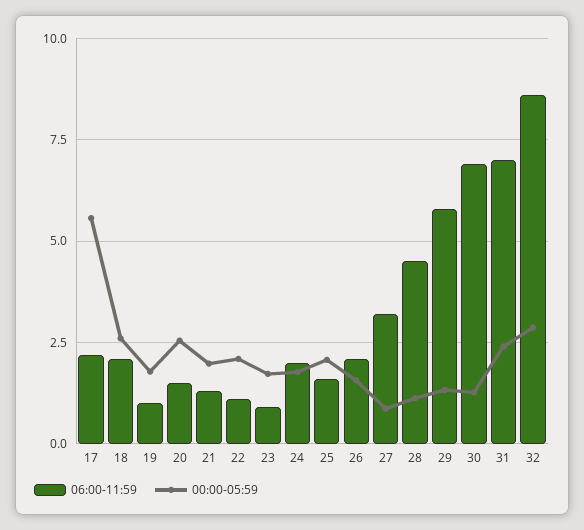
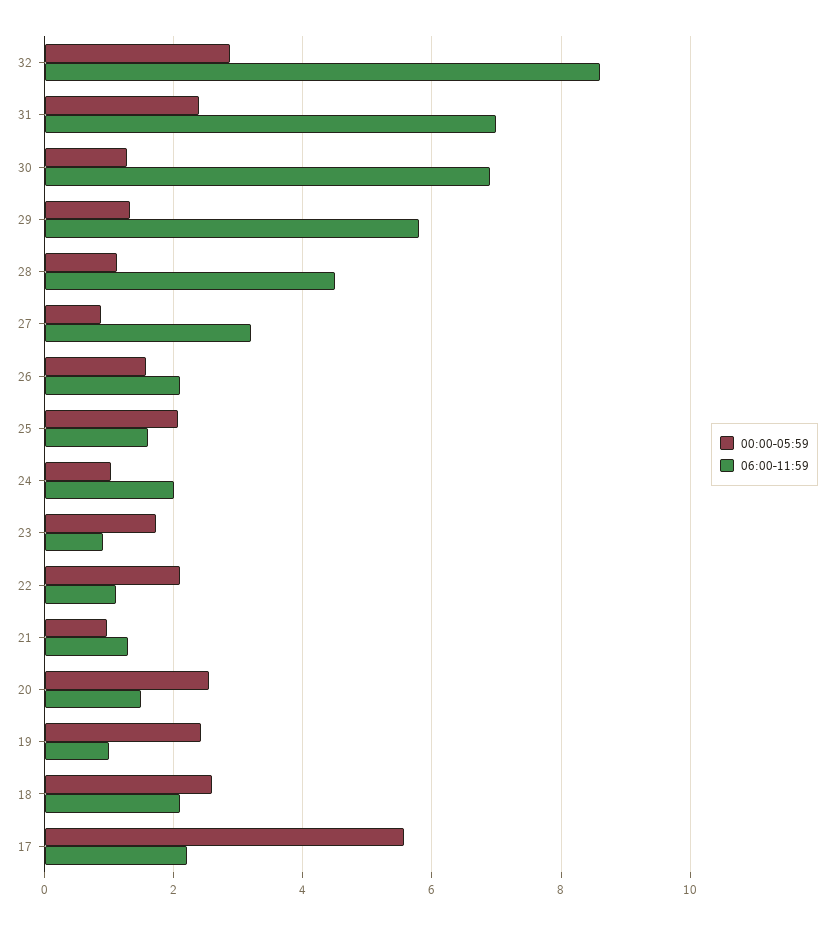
  {
    "06:00-11:59": {
      "17": 2.2,
      "18": 2.2,
      "19": 1,
      "20": 1.6,
      "21": 1.4,
      "22": 1.2,
      "23": 1,
      "24": 2,
      "25": 1.6,
      "26": 2.2,
      "27": 3.2,
      "28": 4.6,
      "29": 5.8,
      "30": 7,
      "31": 7,
      "32": 8.6
    },
    "00:00-05:59": {
      "17": 5.6,
      "18": 2.6,
-     "19": 1.75,
+     "19": 2.4,
      "20": 2.6,
-     "21": 2,
+     "21": 1,
      "22": 2.2,
      "23": 1.8,
-     "24": 1.75,
+     "24": 1,
      "25": 2,
      "26": 1.6,
      "27": 0.8,
      "28": 1.2,
      "29": 1.4,
      "30": 1.2,
      "31": 2.4,
      "32": 2.8
    }
  }

